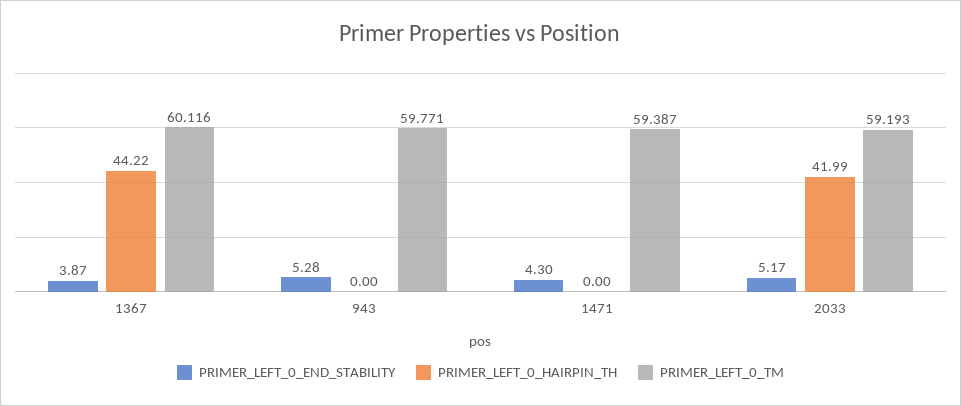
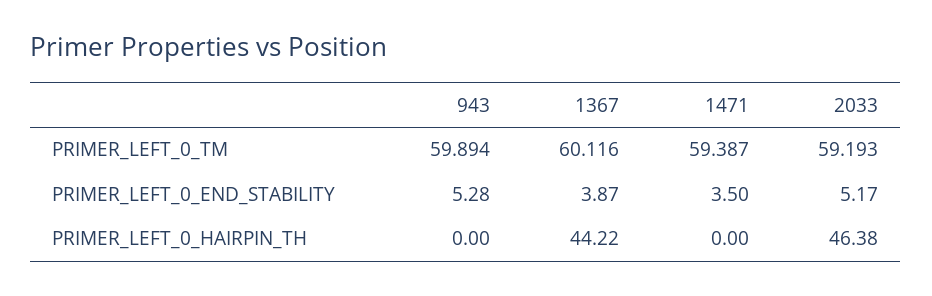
  {
    "PRIMER_LEFT_0_END_STABILITY": {
      "1367": 3.87,
      "943": 5.28,
-     "1471": 4.3,
+     "1471": 3.5,
      "2033": 5.17
    },
    "PRIMER_LEFT_0_HAIRPIN_TH": {
      "1367": 44.22,
      "943": 0,
      "1471": 0,
-     "2033": 41.99
+     "2033": 46.38
    },
    "PRIMER_LEFT_0_TM": {
      "1367": 60.116,
-     "943": 59.771,
+     "943": 59.894,
      "1471": 59.387,
      "2033": 59.193
    }
  }

